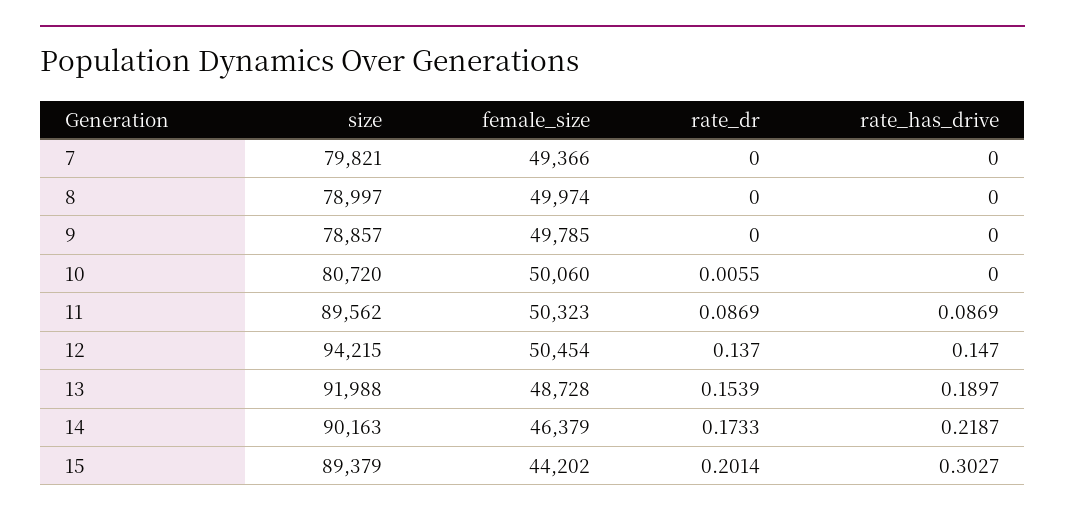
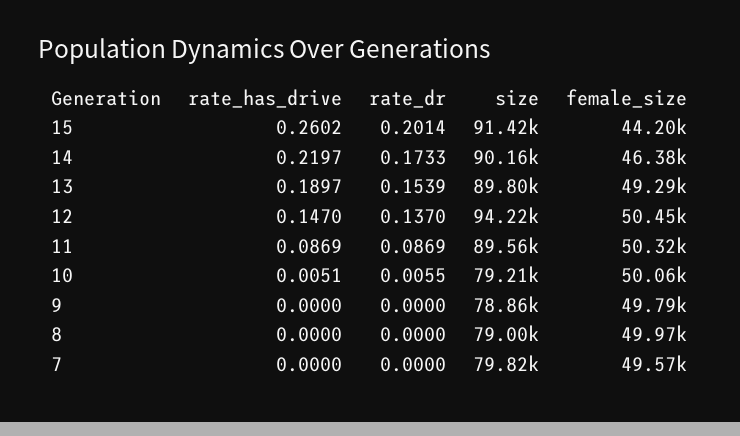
  {
    "size": {
      "7": 79821,
      "8": 78997,
      "9": 78857,
-     "10": 80720,
+     "10": 79210,
      "11": 89562,
      "12": 94215,
-     "13": 91988,
+     "13": 89800,
      "14": 90163,
-     "15": 89379
+     "15": 91420
    },
    "female_size": {
-     "7": 49366,
+     "7": 49570,
      "8": 49974,
      "9": 49785,
      "10": 50060,
      "11": 50323,
      "12": 50454,
-     "13": 48728,
+     "13": 49290,
      "14": 46379,
      "15": 44202
    },
    "rate_dr": {
      "7": 0,
      "8": 0,
      "9": 0,
      "10": 0.0055,
      "11": 0.0869,
      "12": 0.137,
      "13": 0.1539,
      "14": 0.1733,
      "15": 0.2014
    },
    "rate_has_drive": {
      "7": 0,
      "8": 0,
      "9": 0,
-     "10": 0,
+     "10": 0.0051,
      "11": 0.0869,
      "12": 0.147,
      "13": 0.1897,
-     "14": 0.2187,
+     "14": 0.2197,
-     "15": 0.3027
+     "15": 0.2602
    }
  }

